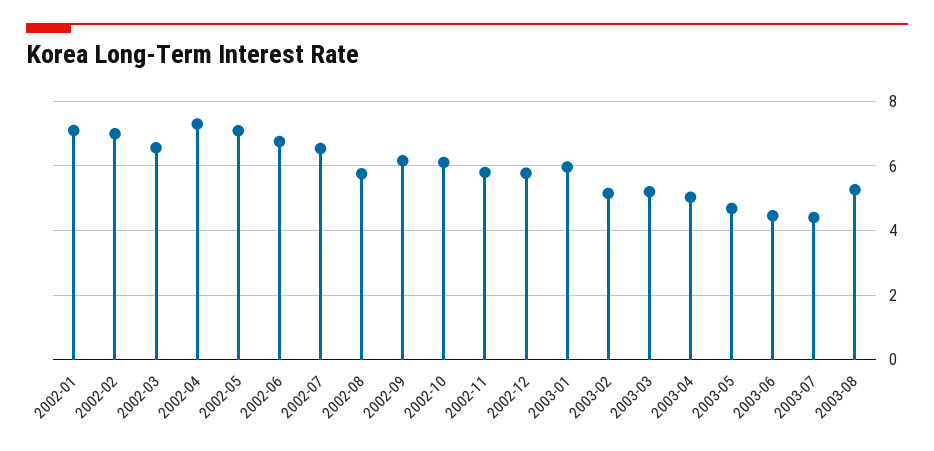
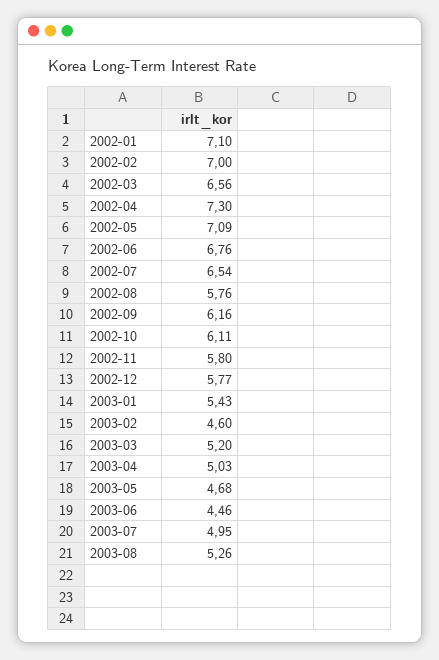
  {
    "2002-01": 7.1,
    "2002-02": 7,
    "2002-03": 6.56,
    "2002-04": 7.3,
    "2002-05": 7.09,
    "2002-06": 6.76,
    "2002-07": 6.54,
    "2002-08": 5.76,
    "2002-09": 6.16,
    "2002-10": 6.11,
    "2002-11": 5.8,
    "2002-12": 5.77,
-   "2003-01": 6,
+   "2003-01": 5.43,
-   "2003-02": 5.2,
+   "2003-02": 4.6,
    "2003-03": 5.2,
    "2003-04": 5.03,
    "2003-05": 4.68,
    "2003-06": 4.46,
-   "2003-07": 4.4,
+   "2003-07": 4.95,
    "2003-08": 5.26
  }

